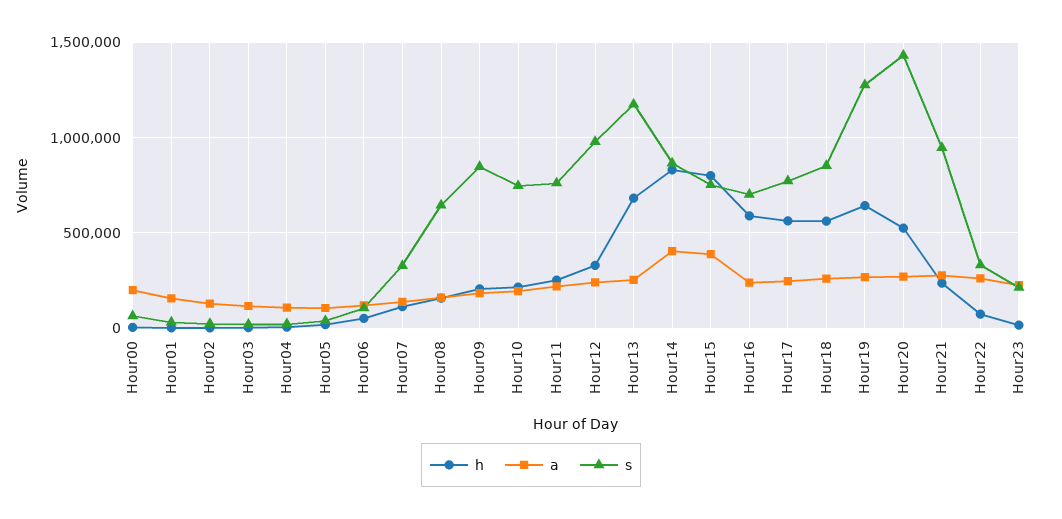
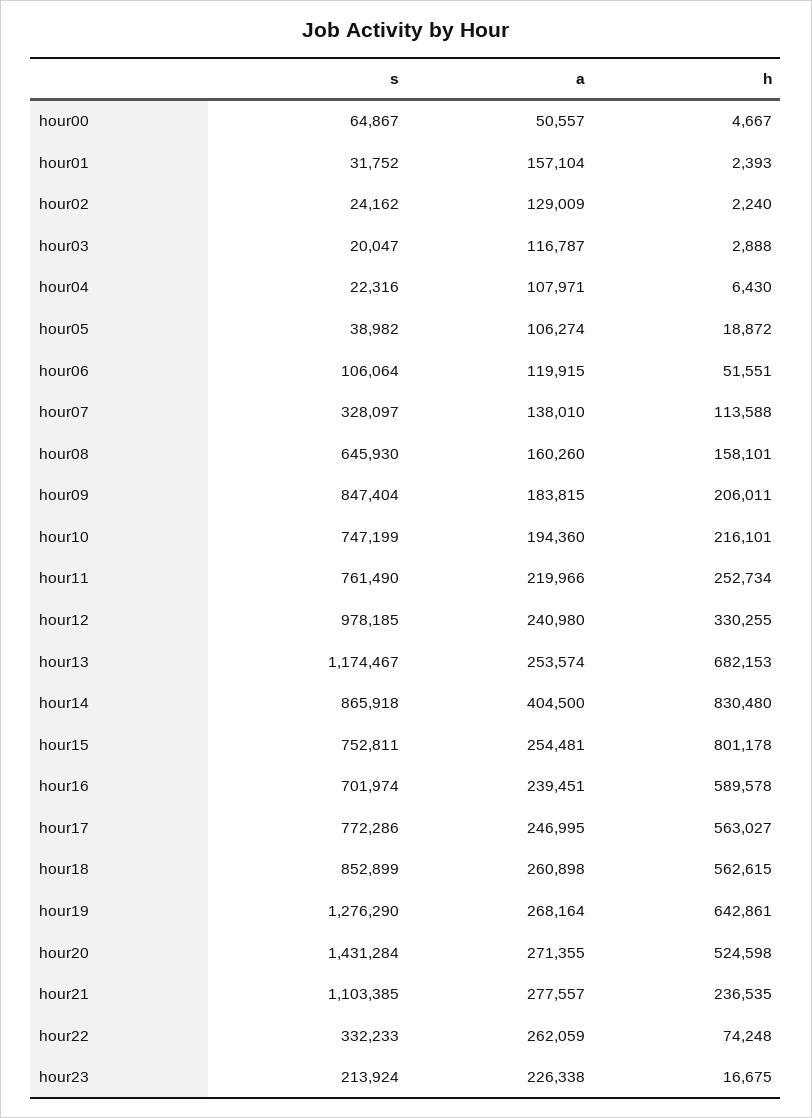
  {
    "h": {
      "Hour00": 4667,
      "Hour01": 2393,
      "Hour02": 2240,
      "Hour03": 2888,
      "Hour04": 6430,
      "Hour05": 18872,
      "Hour06": 51551,
      "Hour07": 113588,
      "Hour08": 158101,
      "Hour09": 206011,
      "Hour10": 216101,
      "Hour11": 252734,
      "Hour12": 330255,
      "Hour13": 682153,
      "Hour14": 830480,
      "Hour15": 801178,
      "Hour16": 589578,
      "Hour17": 563027,
      "Hour18": 562615,
      "Hour19": 642861,
      "Hour20": 524598,
      "Hour21": 236535,
      "Hour22": 74248,
      "Hour23": 16675
    },
    "a": {
-     "Hour00": 200000,
+     "Hour00": 50557,
      "Hour01": 157104,
      "Hour02": 129009,
      "Hour03": 116787,
      "Hour04": 107971,
      "Hour05": 106274,
      "Hour06": 119915,
      "Hour07": 138010,
      "Hour08": 160260,
      "Hour09": 183815,
      "Hour10": 194360,
      "Hour11": 219966,
      "Hour12": 240980,
      "Hour13": 253574,
      "Hour14": 404500,
-     "Hour15": 400000,
+     "Hour15": 254481,
      "Hour16": 239451,
      "Hour17": 246995,
      "Hour18": 260898,
      "Hour19": 268164,
      "Hour20": 271355,
      "Hour21": 277557,
      "Hour22": 262059,
      "Hour23": 226338
    },
    "s": {
      "Hour00": 64867,
      "Hour01": 31752,
      "Hour02": 24162,
      "Hour03": 20047,
      "Hour04": 22316,
      "Hour05": 38982,
      "Hour06": 106064,
      "Hour07": 328097,
      "Hour08": 645930,
      "Hour09": 847404,
      "Hour10": 747199,
      "Hour11": 761490,
      "Hour12": 978185,
      "Hour13": 1174467,
      "Hour14": 865918,
      "Hour15": 752811,
      "Hour16": 701974,
      "Hour17": 772286,
      "Hour18": 852899,
      "Hour19": 1276290,
      "Hour20": 1431284,
-     "Hour21": 950000,
+     "Hour21": 1103385,
      "Hour22": 332233,
      "Hour23": 213924
    }
  }

